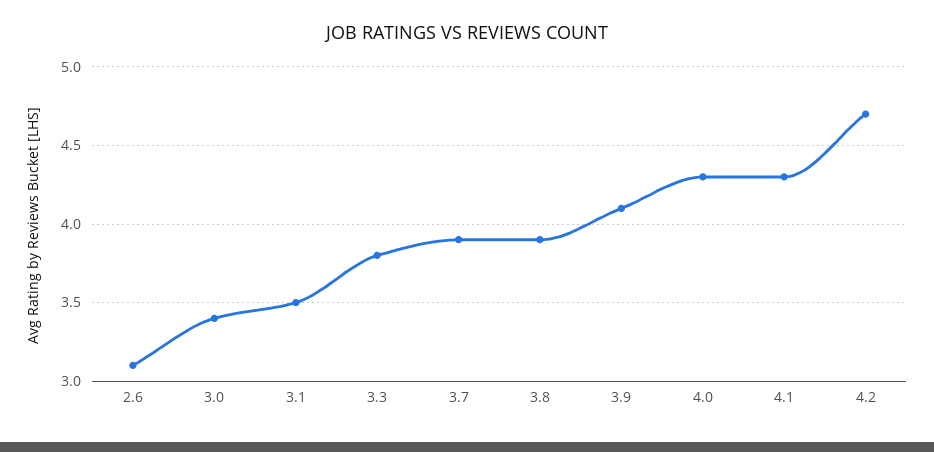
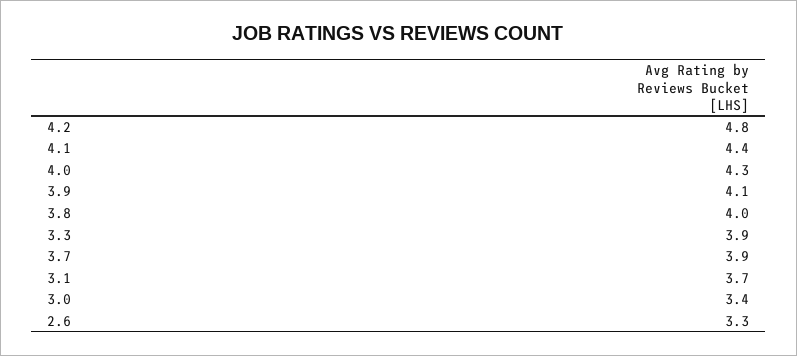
  {
-   "2.6": 3.1,
+   "2.6": 3.3,
    "3.0": 3.4,
-   "3.1": 3.5,
+   "3.1": 3.7,
-   "3.3": 3.8,
+   "3.3": 3.9,
    "3.7": 3.9,
-   "3.8": 3.9,
+   "3.8": 4,
    "3.9": 4.1,
    "4.0": 4.3,
-   "4.1": 4.3,
+   "4.1": 4.4,
-   "4.2": 4.7
+   "4.2": 4.8
  }

